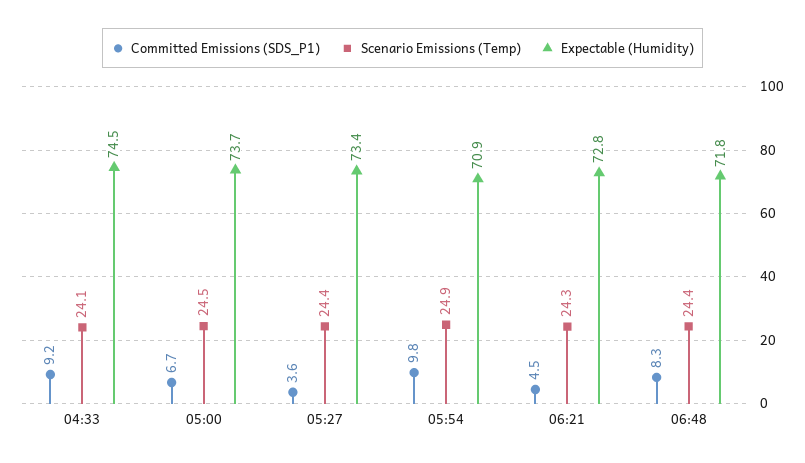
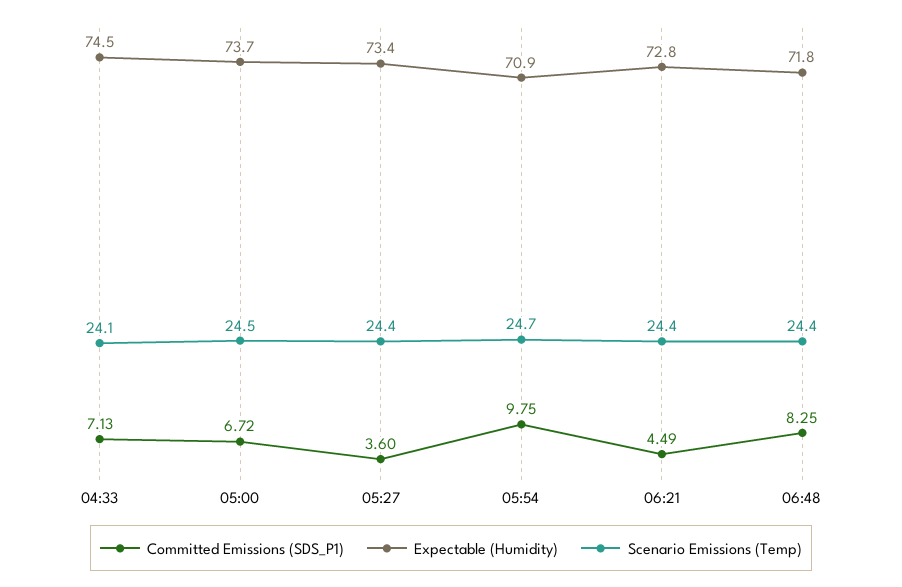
  {
    "Committed Emissions (SDS_P1)": {
-     "04:33": 9.2,
+     "04:33": 7.13,
      "05:00": 6.72,
      "05:27": 3.6,
      "05:54": 9.75,
      "06:21": 4.49,
      "06:48": 8.25
    },
    "Scenario Emissions (Temp)": {
      "04:33": 24.1,
      "05:00": 24.5,
      "05:27": 24.4,
-     "05:54": 24.9,
+     "05:54": 24.7,
-     "06:21": 24.3,
+     "06:21": 24.4,
      "06:48": 24.4
    },
    "Expectable (Humidity)": {
      "04:33": 74.5,
      "05:00": 73.7,
      "05:27": 73.4,
      "05:54": 70.9,
      "06:21": 72.8,
      "06:48": 71.8
    }
  }

